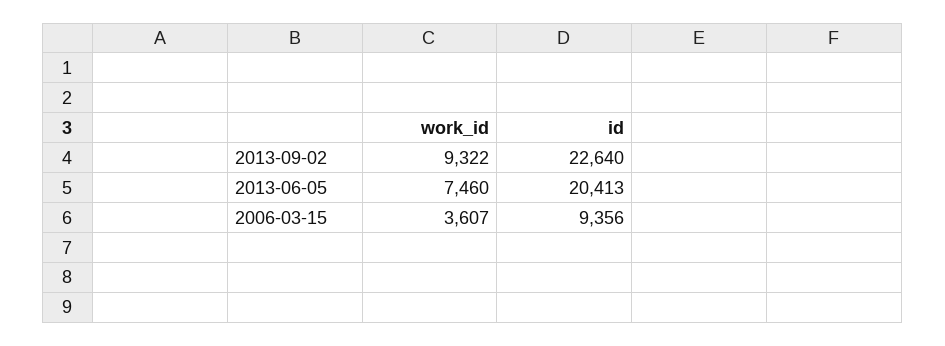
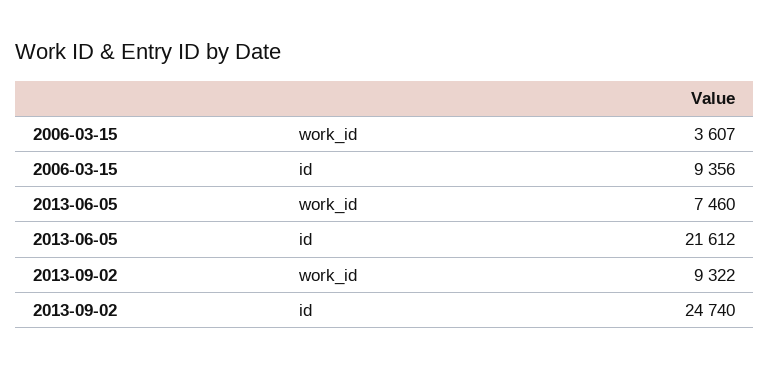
  {
    "work_id": {
      "2013-09-02": 9322,
      "2013-06-05": 7460,
      "2006-03-15": 3607
    },
    "id": {
-     "2013-09-02": 22640,
+     "2013-09-02": 24740,
-     "2013-06-05": 20413,
+     "2013-06-05": 21612,
      "2006-03-15": 9356
    }
  }

